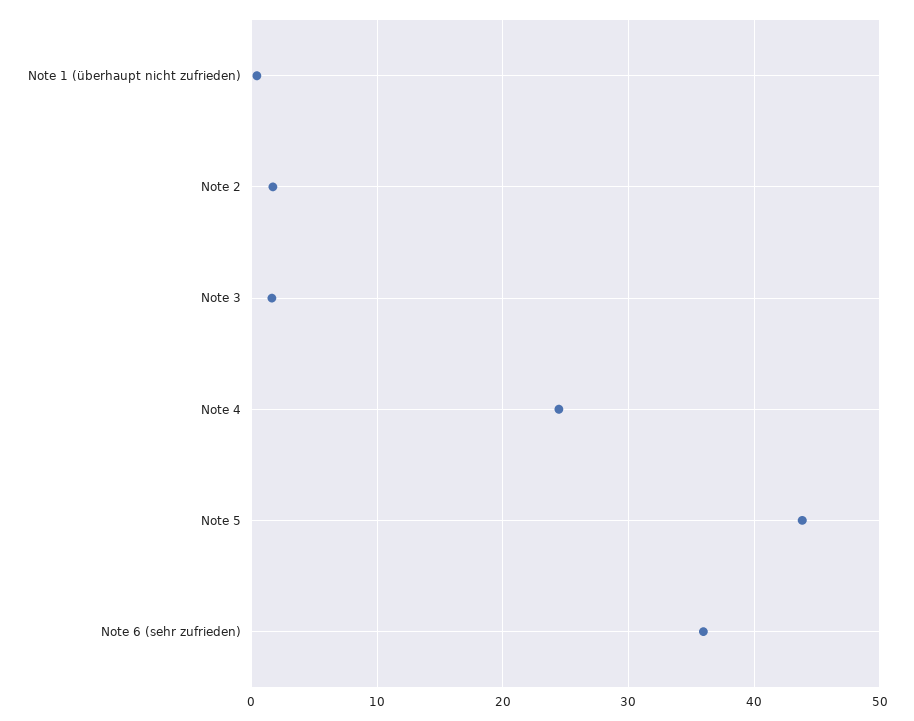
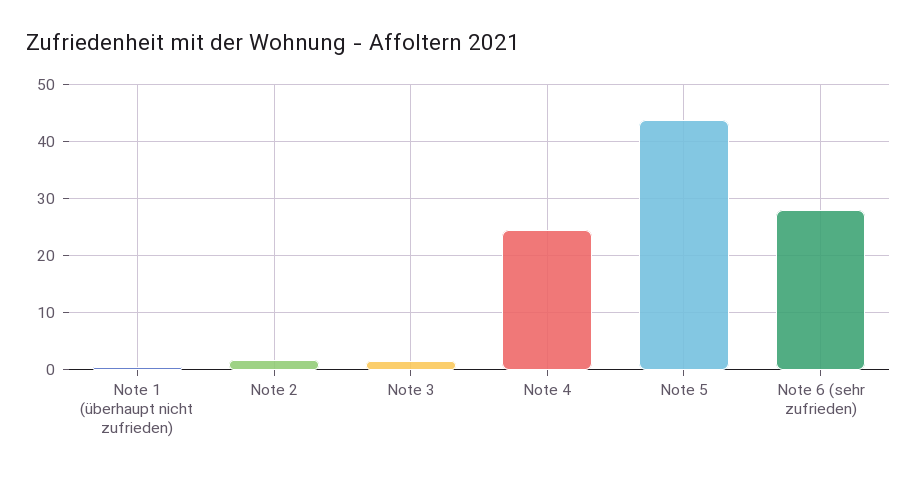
  {
    "Note 1 (überhaupt nicht zufrieden)": 0,
    "Note 2": 2,
    "Note 3": 2,
    "Note 4": 24,
    "Note 5": 44,
-   "Note 6 (sehr zufrieden)": 36
+   "Note 6 (sehr zufrieden)": 28
  }

